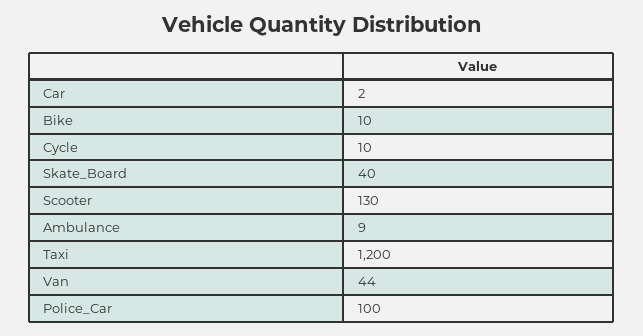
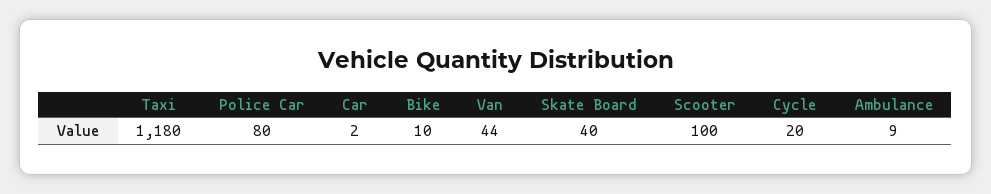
  {
    "Car": 2,
    "Bike": 10,
-   "Cycle": 10,
+   "Cycle": 20,
    "Skate_Board": 40,
-   "Scooter": 130,
+   "Scooter": 100,
    "Ambulance": 9,
-   "Taxi": 1200,
+   "Taxi": 1180,
    "Van": 44,
-   "Police_Car": 100
+   "Police_Car": 80
  }

